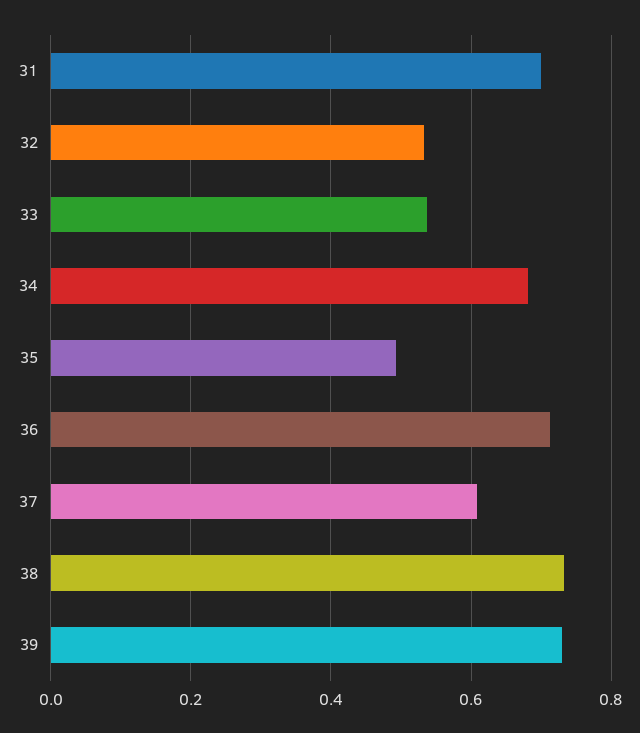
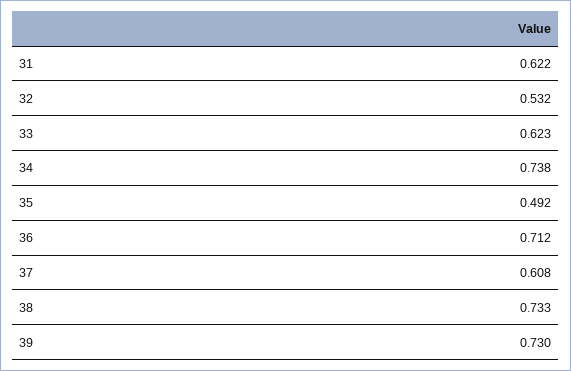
  {
-   "31": 0.7,
+   "31": 0.622,
    "32": 0.532,
-   "33": 0.54,
+   "33": 0.623,
-   "34": 0.68,
+   "34": 0.738,
    "35": 0.492,
    "36": 0.712,
    "37": 0.608,
    "38": 0.733,
    "39": 0.73
  }

